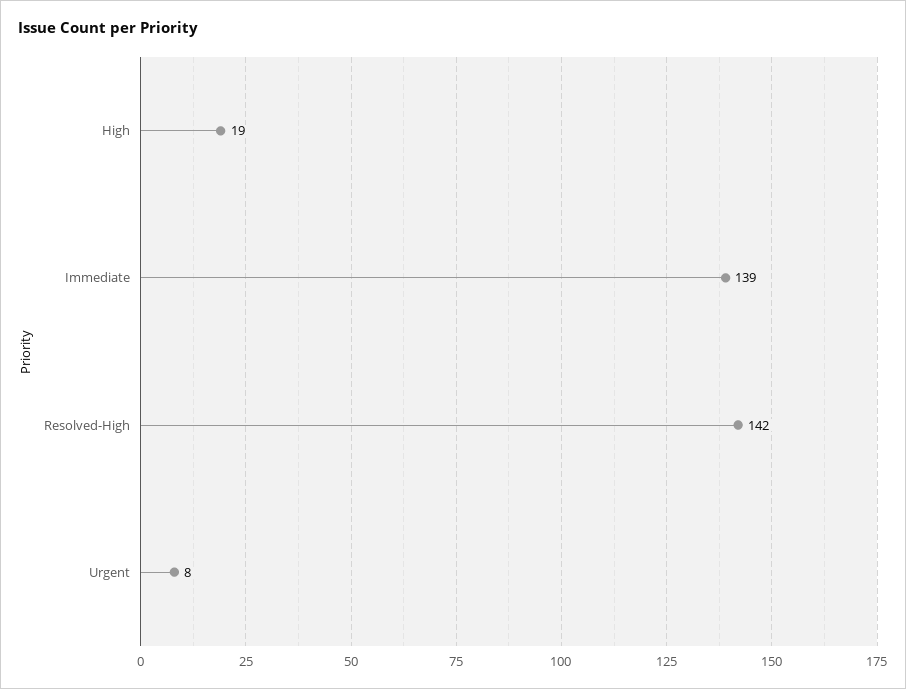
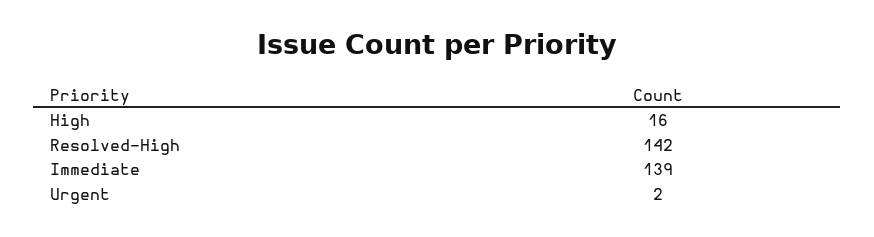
  {
-   "High": 19,
+   "High": 16,
    "Immediate": 139,
    "Resolved-High": 142,
-   "Urgent": 8
+   "Urgent": 2
  }

